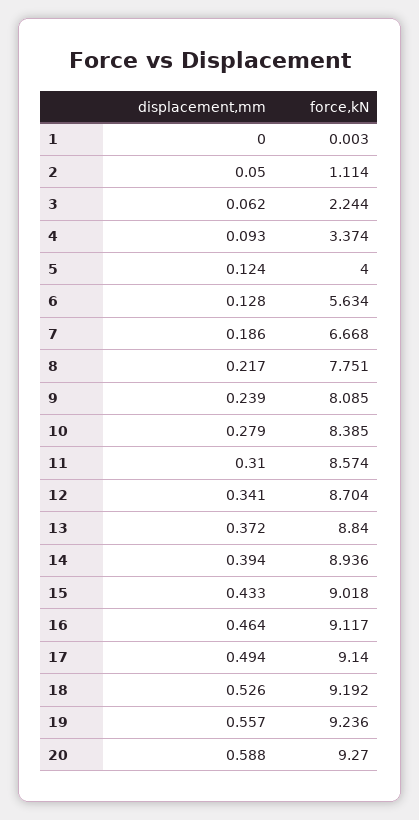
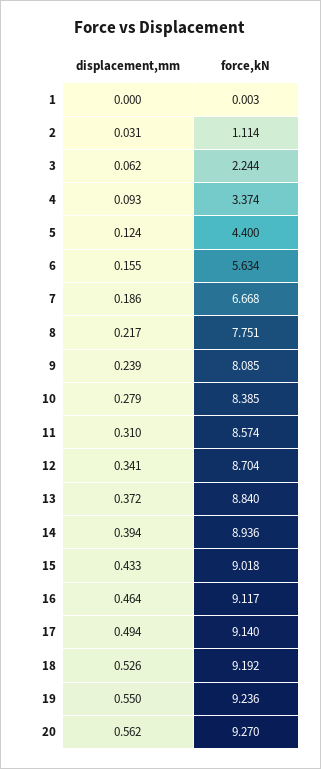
  {
    "displacement,mm": {
      "1": 0,
-     "2": 0.05,
+     "2": 0.031,
      "3": 0.062,
      "4": 0.093,
      "5": 0.124,
-     "6": 0.128,
+     "6": 0.155,
      "7": 0.186,
      "8": 0.217,
      "9": 0.239,
      "10": 0.279,
      "11": 0.31,
      "12": 0.341,
      "13": 0.372,
      "14": 0.394,
      "15": 0.433,
      "16": 0.464,
      "17": 0.494,
      "18": 0.526,
-     "19": 0.557,
+     "19": 0.55,
-     "20": 0.588
+     "20": 0.562
    },
    "force,kN": {
      "1": 0.003,
      "2": 1.114,
      "3": 2.244,
      "4": 3.374,
-     "5": 4,
+     "5": 4.4,
      "6": 5.634,
      "7": 6.668,
      "8": 7.751,
      "9": 8.085,
      "10": 8.385,
      "11": 8.574,
      "12": 8.704,
      "13": 8.84,
      "14": 8.936,
      "15": 9.018,
      "16": 9.117,
      "17": 9.14,
      "18": 9.192,
      "19": 9.236,
      "20": 9.27
    }
  }

